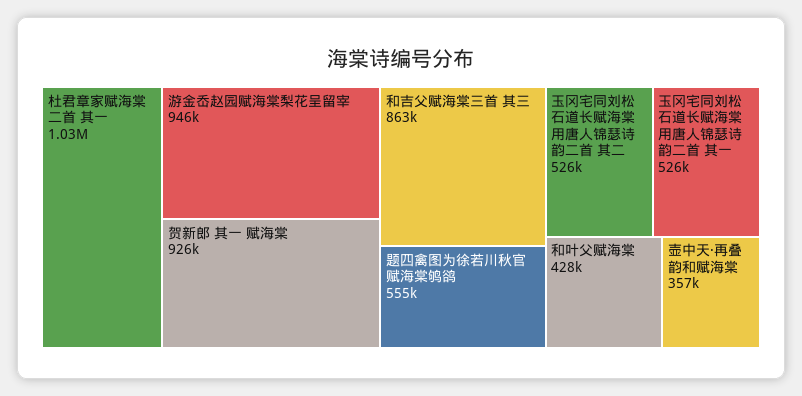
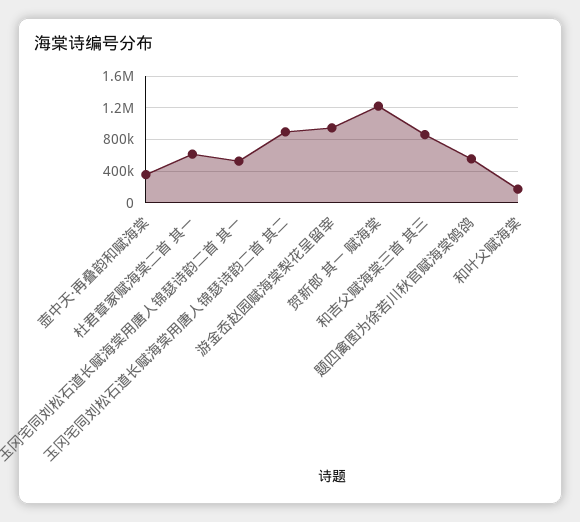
  {
-   "杜君章家赋海棠二首 其一": 1030000,
+   "杜君章家赋海棠二首 其一": 600000,
    "游金岙赵园赋海棠梨花呈留宰": 946000,
-   "贺新郎 其一 赋海棠": 926000,
+   "贺新郎 其一 赋海棠": 1200000,
    "和吉父赋海棠三首 其三": 863000,
    "题四禽图为徐若川秋官赋海棠鸲鹆": 555000,
-   "玉冈宅同刘松石道长赋海棠用唐人锦瑟诗韵二首 其二": 526000,
+   "玉冈宅同刘松石道长赋海棠用唐人锦瑟诗韵二首 其二": 900000,
    "玉冈宅同刘松石道长赋海棠用唐人锦瑟诗韵二首 其一": 526000,
-   "和叶父赋海棠": 428000,
+   "和叶父赋海棠": 200000,
    "壶中天·再叠韵和赋海棠": 357000
  }

